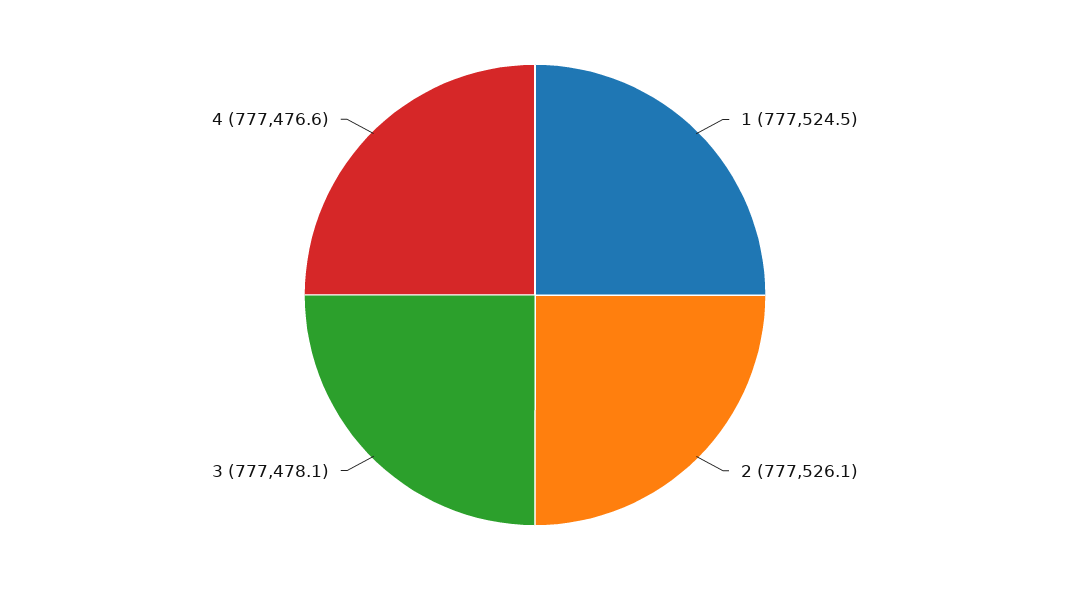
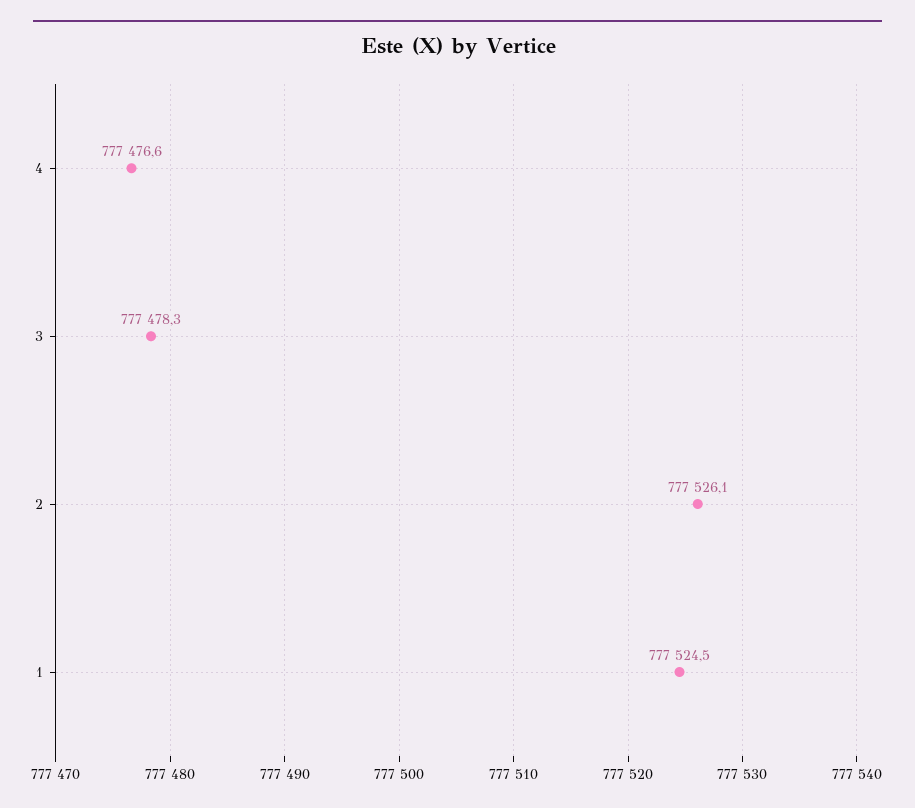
  {
    "1": 777524.5,
    "2": 777526.1,
-   "3": 777478.1,
+   "3": 777478.3,
    "4": 777476.6
  }

